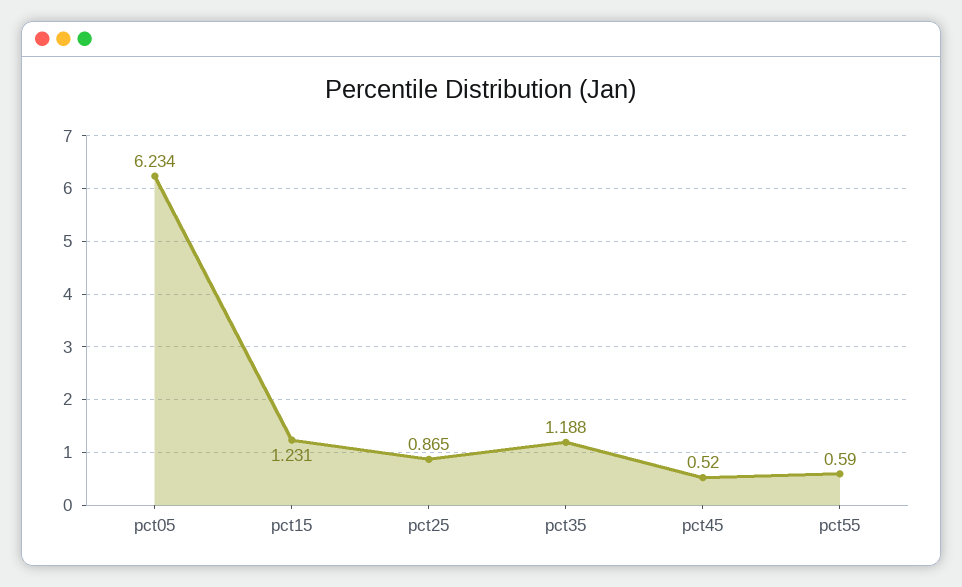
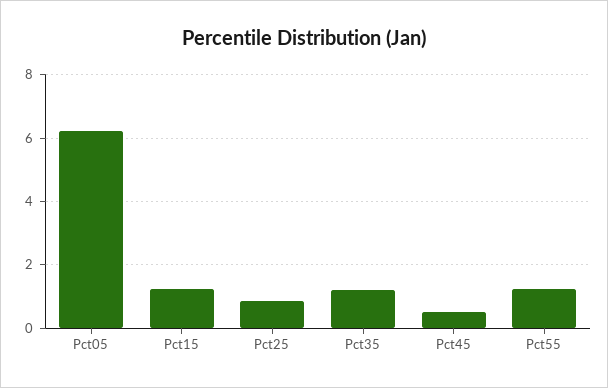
  {
    "pct05": 6.234,
    "pct15": 1.231,
    "pct25": 0.865,
    "pct35": 1.188,
    "pct45": 0.52,
-   "pct55": 0.59
+   "pct55": 1.2
  }

